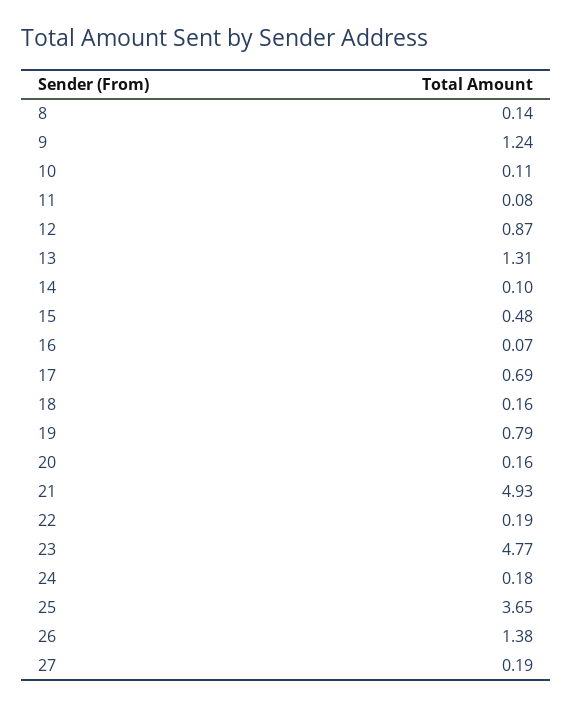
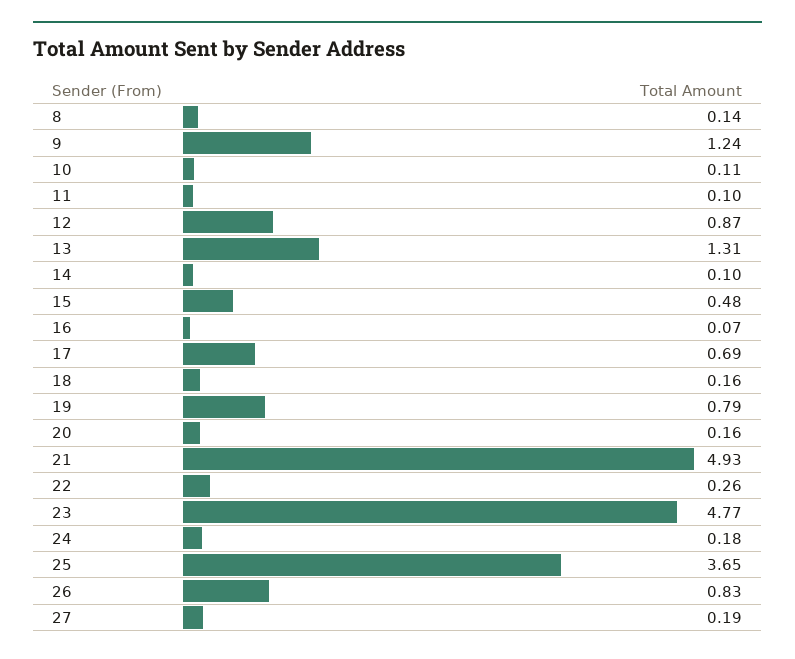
  {
    "8": 0.14,
    "9": 1.24,
    "10": 0.11,
-   "11": 0.08,
+   "11": 0.1,
    "12": 0.87,
    "13": 1.31,
    "14": 0.1,
    "15": 0.48,
    "16": 0.07,
    "17": 0.69,
    "18": 0.16,
    "19": 0.79,
    "20": 0.16,
    "21": 4.93,
-   "22": 0.19,
+   "22": 0.26,
    "23": 4.77,
    "24": 0.18,
    "25": 3.65,
-   "26": 1.38,
+   "26": 0.83,
    "27": 0.19
  }

